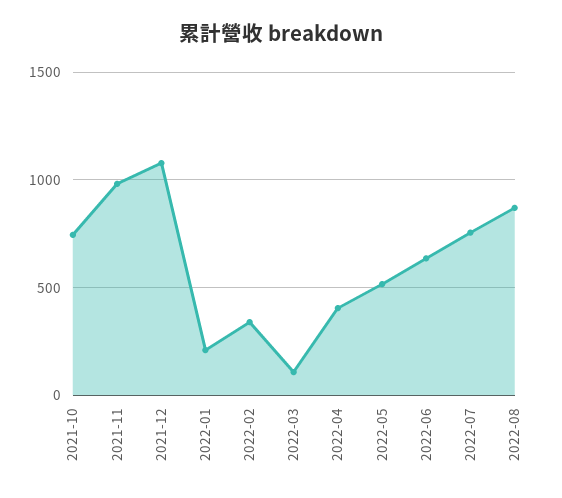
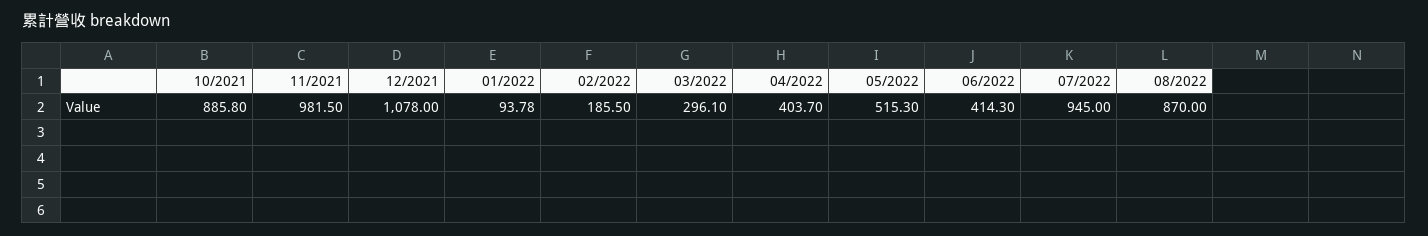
  {
-   "2021-10": 750,
+   "2021-10": 885.8,
    "2021-11": 981.5,
    "2021-12": 1078,
-   "2022-01": 200,
+   "2022-01": 93.78,
-   "2022-02": 350,
+   "2022-02": 185.5,
-   "2022-03": 100,
+   "2022-03": 296.1,
    "2022-04": 403.7,
    "2022-05": 515.3,
-   "2022-06": 650,
+   "2022-06": 414.3,
-   "2022-07": 750,
+   "2022-07": 945,
    "2022-08": 870
  }

